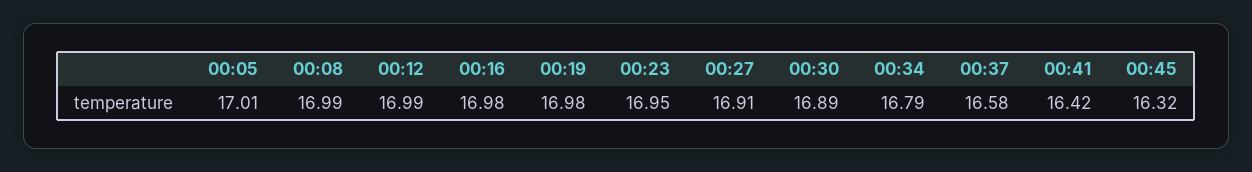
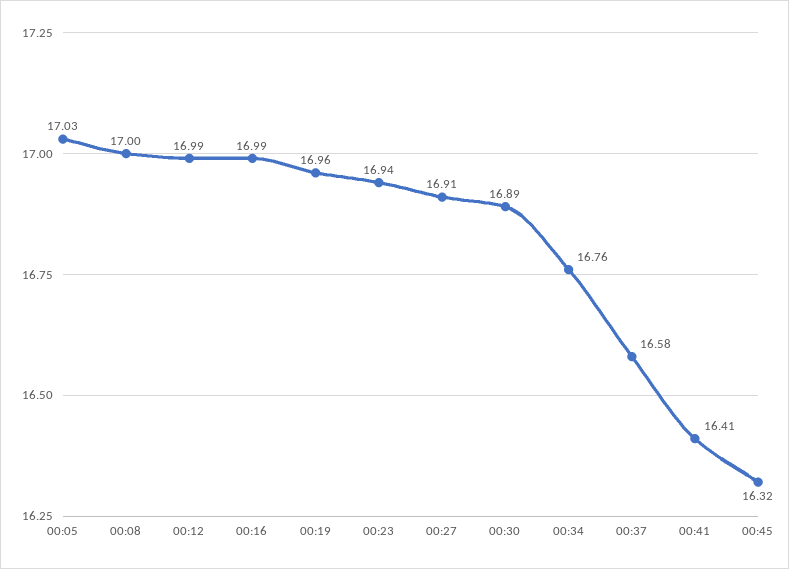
  {
-   "00:05": 17.01,
+   "00:05": 17.03,
-   "00:08": 16.99,
+   "00:08": 17,
    "00:12": 16.99,
-   "00:16": 16.98,
+   "00:16": 16.99,
-   "00:19": 16.98,
+   "00:19": 16.96,
-   "00:23": 16.95,
+   "00:23": 16.94,
    "00:27": 16.91,
    "00:30": 16.89,
-   "00:34": 16.79,
+   "00:34": 16.76,
    "00:37": 16.58,
-   "00:41": 16.42,
+   "00:41": 16.41,
    "00:45": 16.32
  }

